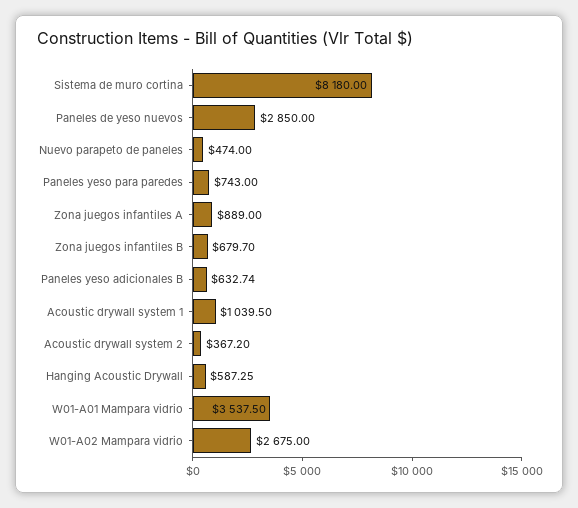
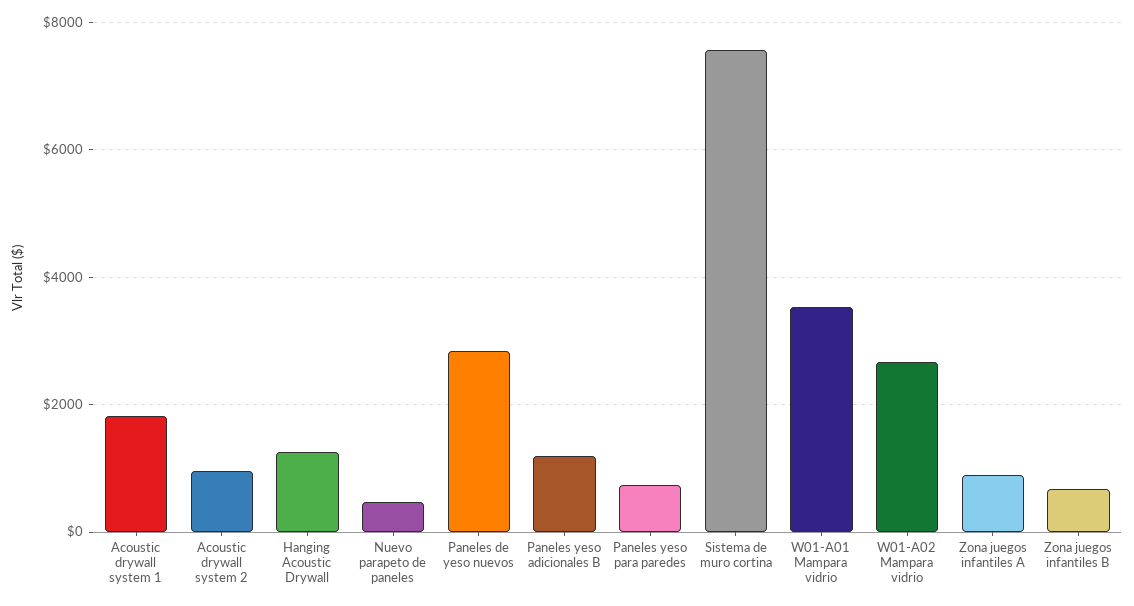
  {
-   "Sistema de muro cortina": 8180,
+   "Sistema de muro cortina": 7600,
    "Paneles de yeso nuevos": 2850,
    "Nuevo parapeto de paneles": 474,
    "Paneles yeso para paredes": 743,
    "Zona juegos infantiles A": 889,
    "Zona juegos infantiles B": 679.7,
-   "Paneles yeso adicionales B": 632.74,
+   "Paneles yeso adicionales B": 1200,
-   "Acoustic drywall system 1": 1039.5,
+   "Acoustic drywall system 1": 1800,
-   "Acoustic drywall system 2": 367.2,
+   "Acoustic drywall system 2": 1000,
-   "Hanging Acoustic Drywall": 587.25,
+   "Hanging Acoustic Drywall": 1200,
    "W01-A01 Mampara vidrio": 3537.5,
    "W01-A02 Mampara vidrio": 2675
  }

